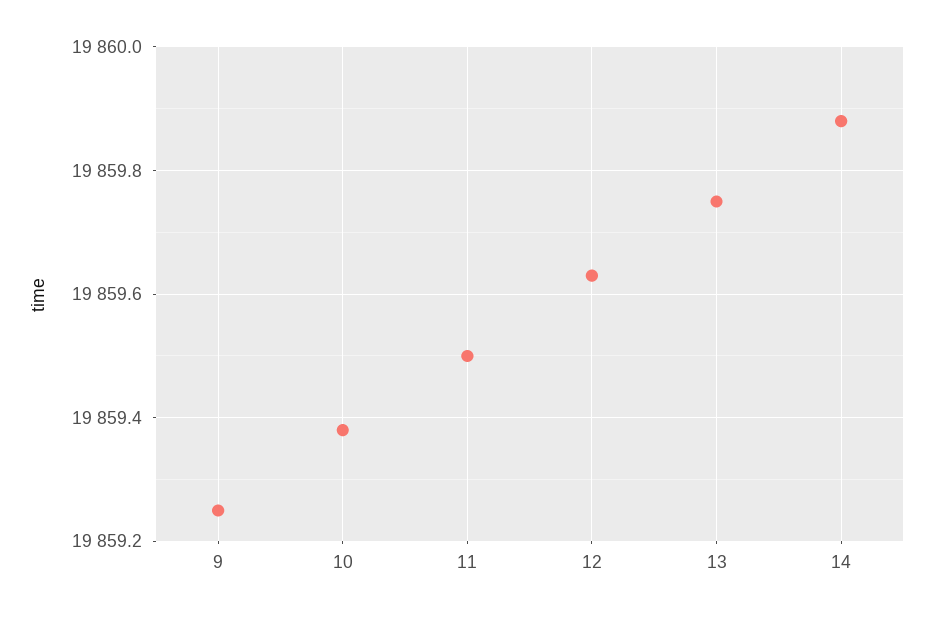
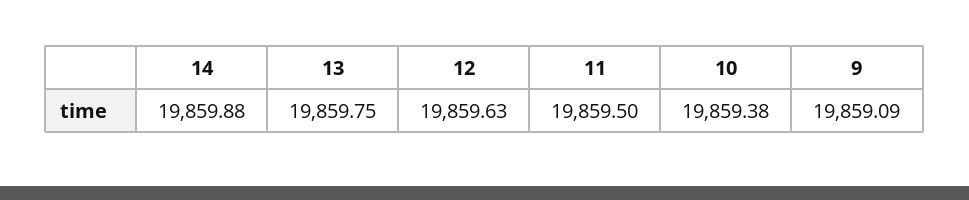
  {
-   "9": 19859.25,
+   "9": 19859.09,
    "10": 19859.38,
    "11": 19859.5,
    "12": 19859.63,
    "13": 19859.75,
    "14": 19859.88
  }

